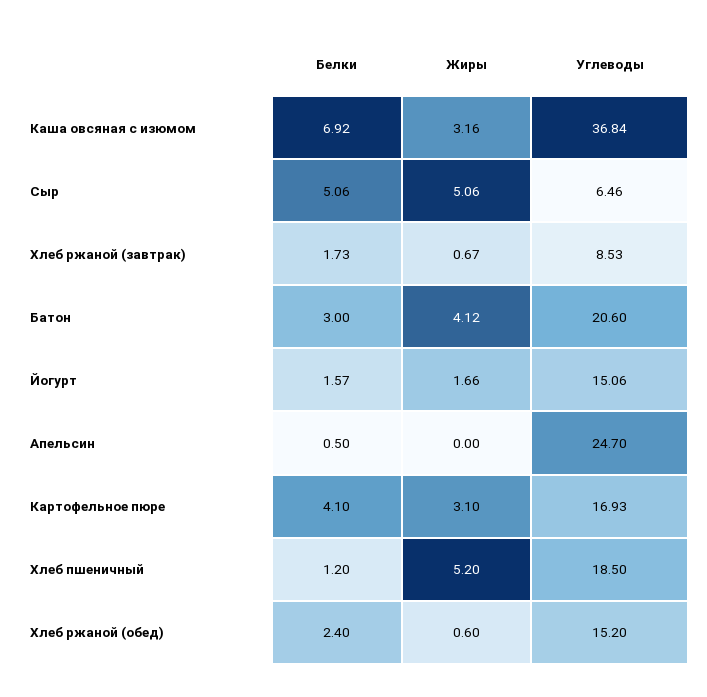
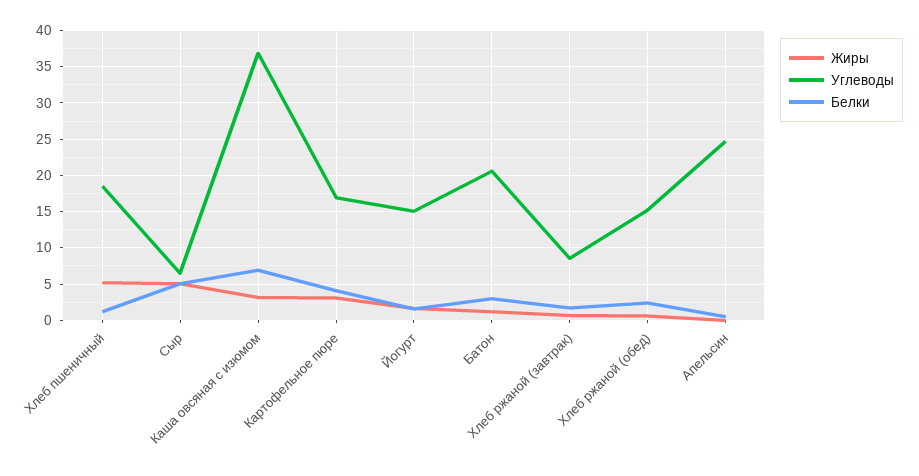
  {
    "Белки": {
      "Каша овсяная с изюмом": 6.92,
      "Сыр": 5.06,
      "Хлеб ржаной (завтрак)": 1.73,
      "Батон": 3,
      "Йогурт": 1.57,
      "Апельсин": 0.5,
      "Картофельное пюре": 4.1,
      "Хлеб пшеничный": 1.2,
      "Хлеб ржаной (обед)": 2.4
    },
    "Жиры": {
      "Каша овсяная с изюмом": 3.16,
      "Сыр": 5.06,
      "Хлеб ржаной (завтрак)": 0.67,
-     "Батон": 4.12,
+     "Батон": 1,
      "Йогурт": 1.66,
      "Апельсин": 0,
      "Картофельное пюре": 3.1,
      "Хлеб пшеничный": 5.2,
      "Хлеб ржаной (обед)": 0.6
    },
    "Углеводы": {
      "Каша овсяная с изюмом": 36.84,
      "Сыр": 6.46,
      "Хлеб ржаной (завтрак)": 8.53,
      "Батон": 20.6,
      "Йогурт": 15.06,
      "Апельсин": 24.7,
      "Картофельное пюре": 16.93,
      "Хлеб пшеничный": 18.5,
      "Хлеб ржаной (обед)": 15.2
    }
  }

